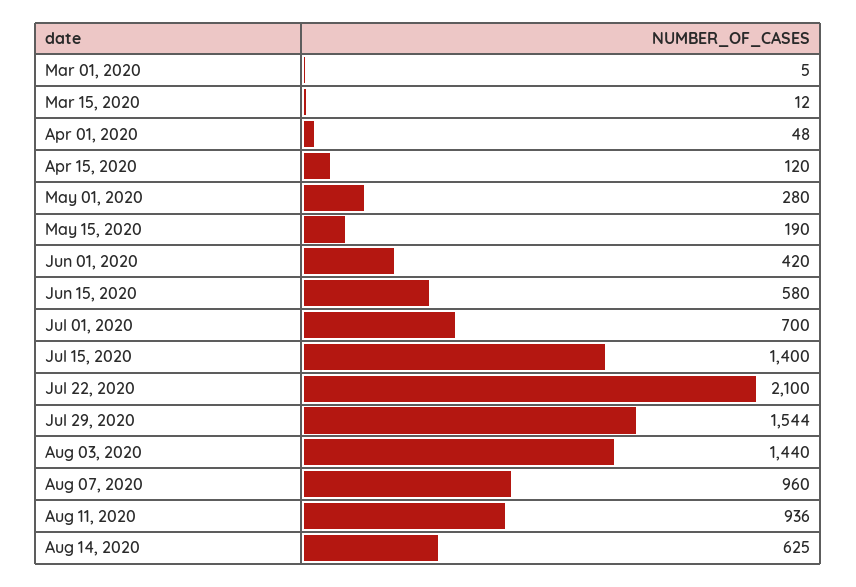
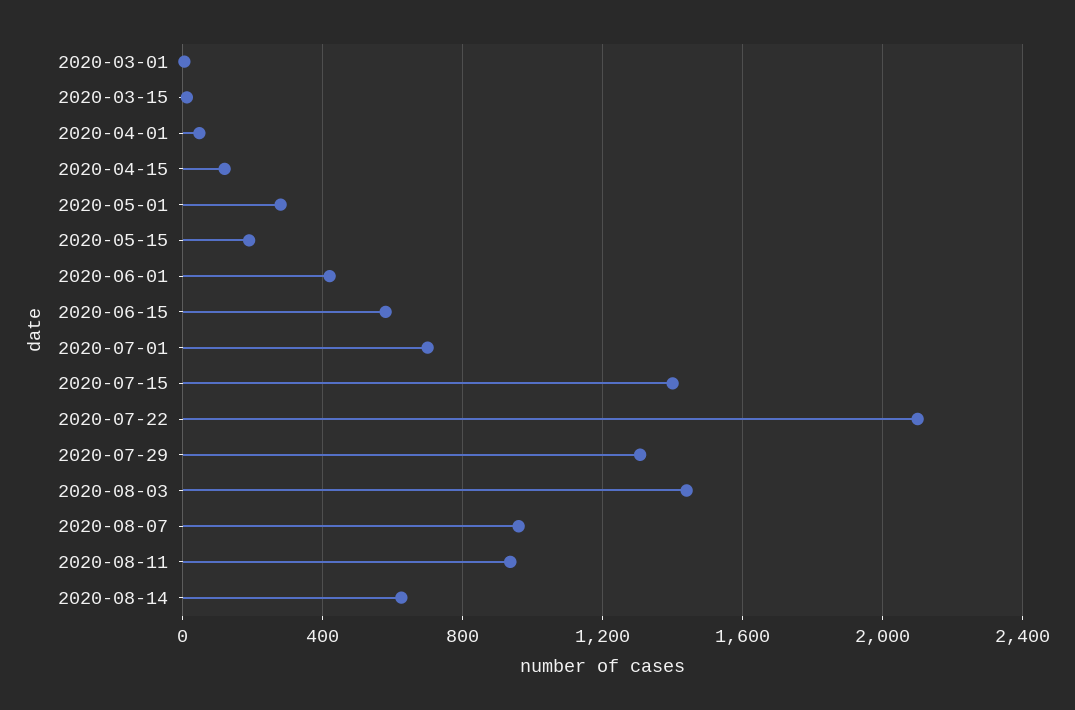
  {
    "Mar 01, 2020": 5,
    "Mar 15, 2020": 12,
    "Apr 01, 2020": 48,
    "Apr 15, 2020": 120,
    "May 01, 2020": 280,
    "May 15, 2020": 190,
    "Jun 01, 2020": 420,
    "Jun 15, 2020": 580,
    "Jul 01, 2020": 700,
    "Jul 15, 2020": 1400,
    "Jul 22, 2020": 2100,
-   "Jul 29, 2020": 1544,
+   "Jul 29, 2020": 1300,
    "Aug 03, 2020": 1440,
    "Aug 07, 2020": 960,
    "Aug 11, 2020": 936,
    "Aug 14, 2020": 625
  }

